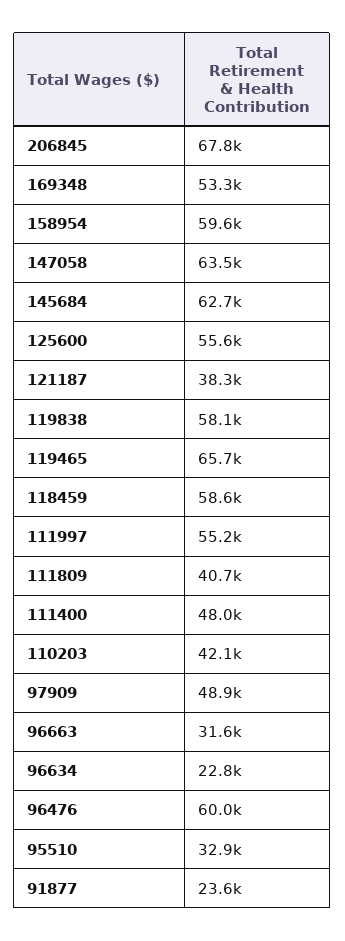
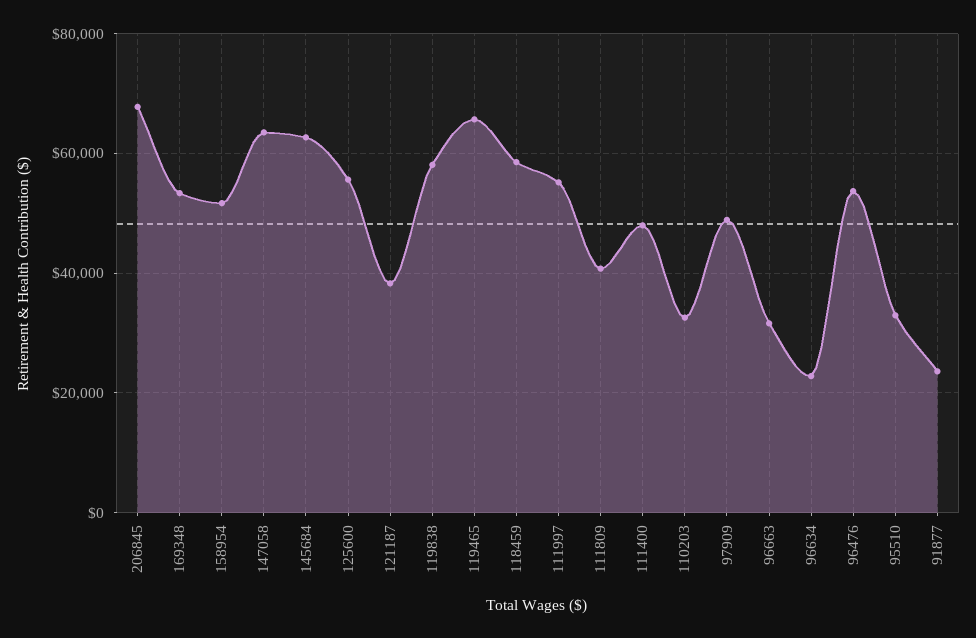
  {
    "206845": 67800,
    "169348": 53300,
-   "158954": 59600,
+   "158954": 52000,
    "147058": 63500,
    "145684": 62700,
    "125600": 55600,
    "121187": 38300,
    "119838": 58100,
    "119465": 65700,
    "118459": 58600,
    "111997": 55200,
    "111809": 40700,
    "111400": 48000,
-   "110203": 42100,
+   "110203": 32000,
    "97909": 48900,
    "96663": 31600,
    "96634": 22800,
-   "96476": 60000,
+   "96476": 54000,
    "95510": 32900,
    "91877": 23600
  }

